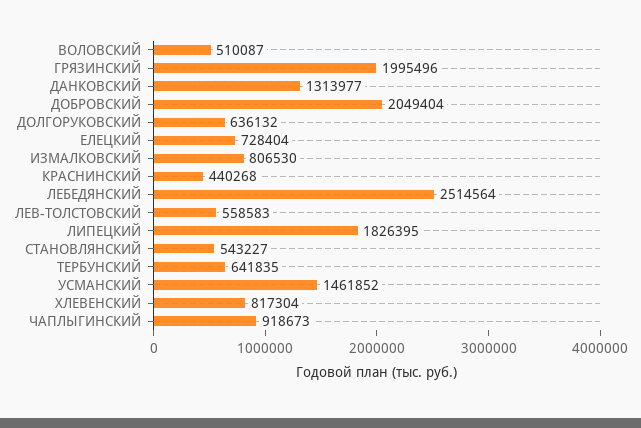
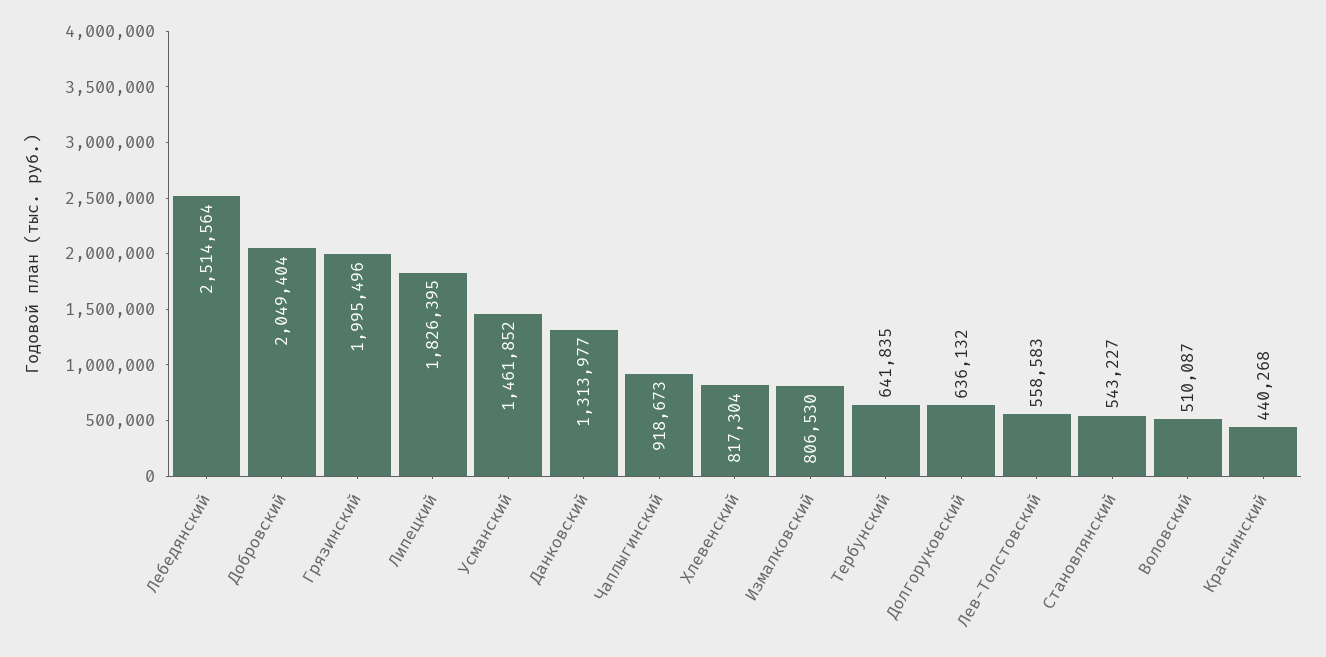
  {
    "ВОЛОВСКИЙ": 510087,
    "ГРЯЗИНСКИЙ": 1995496,
    "ДАНКОВСКИЙ": 1313977,
    "ДОБРОВСКИЙ": 2049404,
    "ДОЛГОРУКОВСКИЙ": 636132,
-   "ЕЛЕЦКИЙ": 728404,
    "ИЗМАЛКОВСКИЙ": 806530,
    "КРАСНИНСКИЙ": 440268,
    "ЛЕБЕДЯНСКИЙ": 2514564,
    "ЛЕВ-ТОЛСТОВСКИЙ": 558583,
    "ЛИПЕЦКИЙ": 1826395,
    "СТАНОВЛЯНСКИЙ": 543227,
    "ТЕРБУНСКИЙ": 641835,
    "УСМАНСКИЙ": 1461852,
    "ХЛЕВЕНСКИЙ": 817304,
    "ЧАПЛЫГИНСКИЙ": 918673
  }

